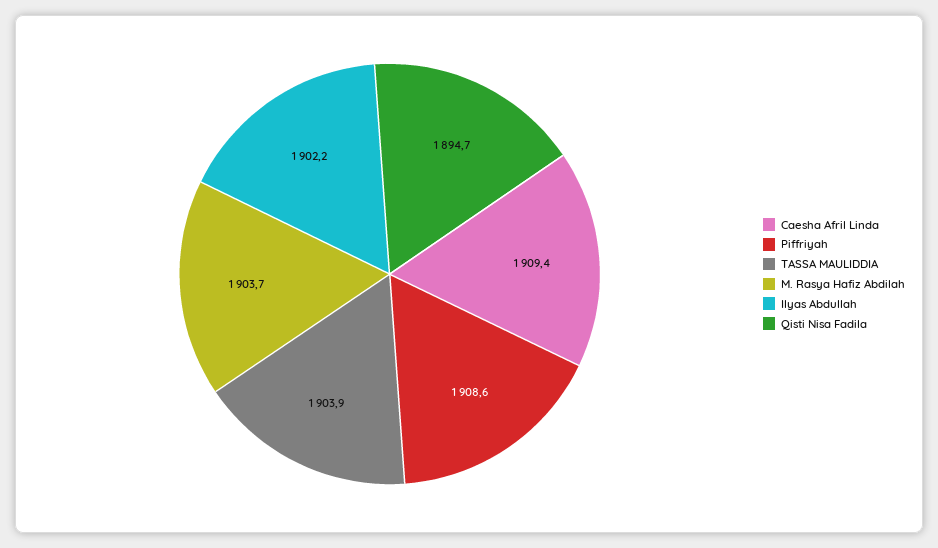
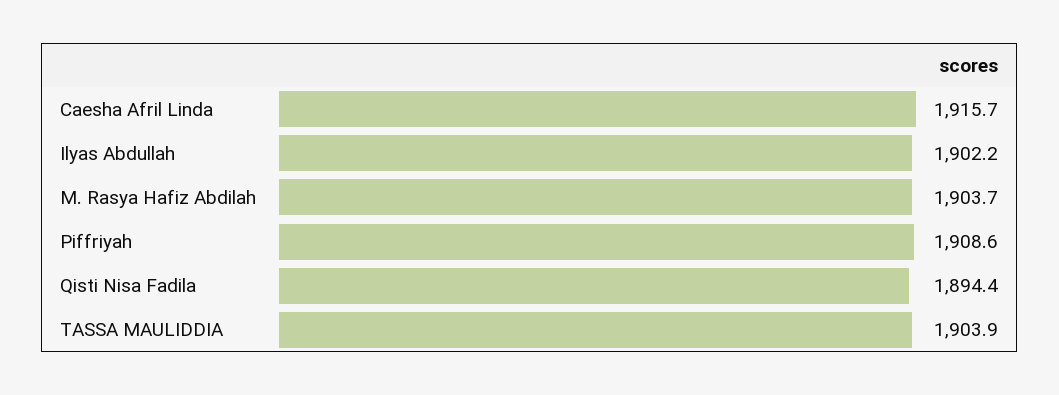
  {
-   "Caesha Afril Linda": 1909.4,
+   "Caesha Afril Linda": 1915.7,
    "Piffriyah": 1908.6,
    "TASSA MAULIDDIA": 1903.9,
    "M. Rasya Hafiz Abdilah": 1903.7,
    "Ilyas Abdullah": 1902.2,
-   "Qisti Nisa Fadila": 1894.7
+   "Qisti Nisa Fadila": 1894.4
  }

